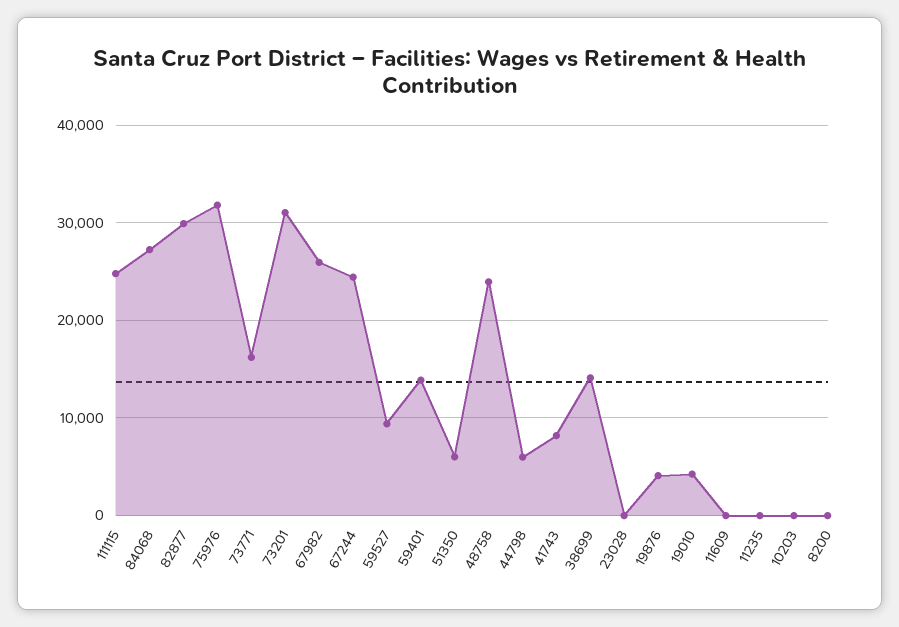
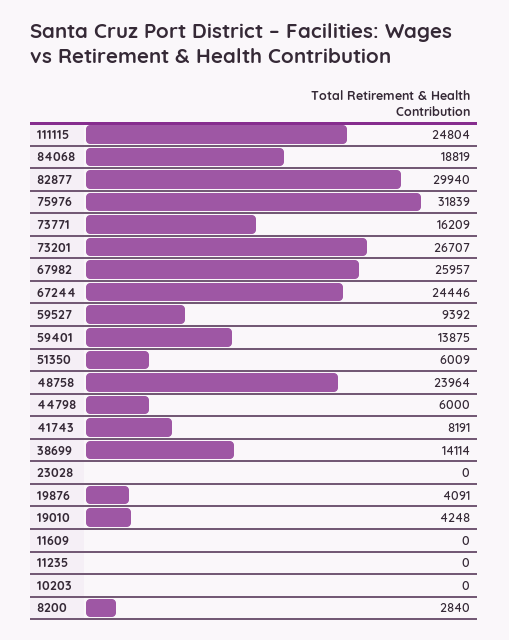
  {
    "111115": 24804,
-   "84068": 27000,
+   "84068": 18819,
    "82877": 29940,
    "75976": 31839,
    "73771": 16209,
-   "73201": 31000,
+   "73201": 26707,
    "67982": 25957,
    "67244": 24446,
    "59527": 9392,
    "59401": 13875,
    "51350": 6009,
    "48758": 23964,
    "44798": 6000,
    "41743": 8191,
    "38699": 14114,
    "23028": 0,
    "19876": 4091,
    "19010": 4248,
    "11609": 0,
    "11235": 0,
    "10203": 0,
-   "8200": 0
+   "8200": 2840
  }

